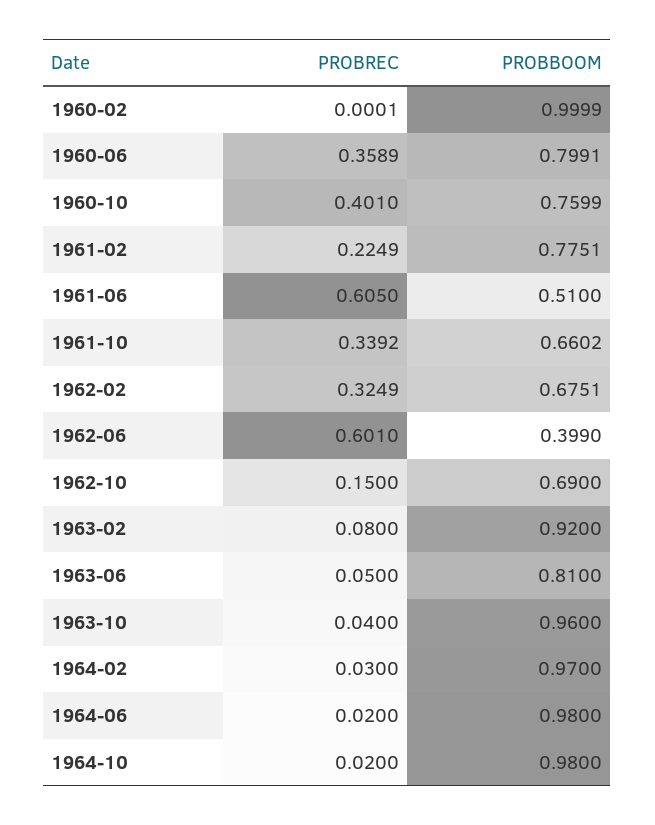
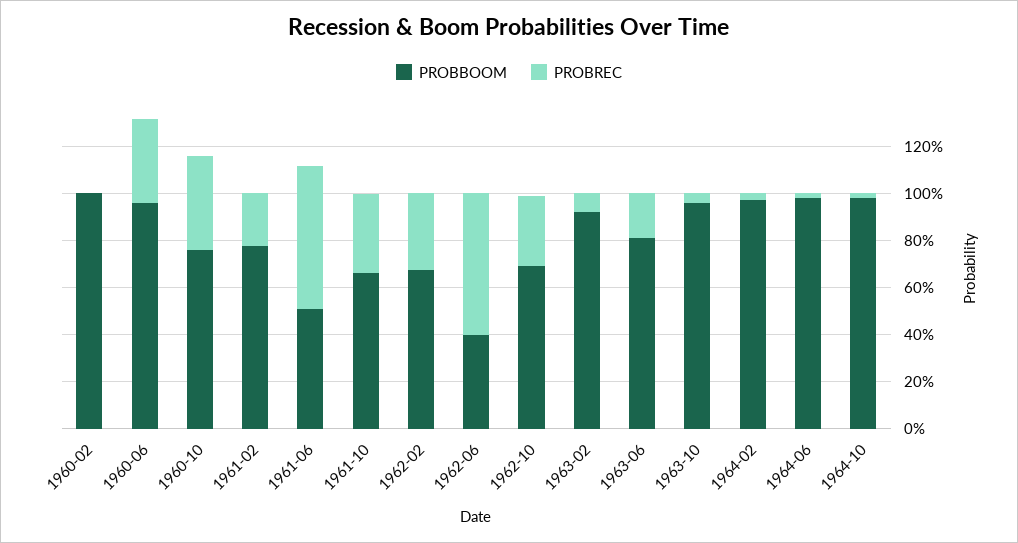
  {
    "PROBREC": {
      "1960-02": 0.0001,
      "1960-06": 0.3589,
      "1960-10": 0.401,
      "1961-02": 0.2249,
      "1961-06": 0.605,
      "1961-10": 0.3392,
      "1962-02": 0.3249,
      "1962-06": 0.601,
-     "1962-10": 0.15,
+     "1962-10": 0.3,
      "1963-02": 0.08,
-     "1963-06": 0.05,
+     "1963-06": 0.2,
      "1963-10": 0.04,
      "1964-02": 0.03,
      "1964-06": 0.02,
      "1964-10": 0.02
    },
    "PROBBOOM": {
      "1960-02": 0.9999,
-     "1960-06": 0.7991,
+     "1960-06": 0.95,
      "1960-10": 0.7599,
      "1961-02": 0.7751,
      "1961-06": 0.51,
      "1961-10": 0.6602,
      "1962-02": 0.6751,
      "1962-06": 0.399,
      "1962-10": 0.69,
      "1963-02": 0.92,
      "1963-06": 0.81,
      "1963-10": 0.96,
      "1964-02": 0.97,
      "1964-06": 0.98,
      "1964-10": 0.98
    }
  }

